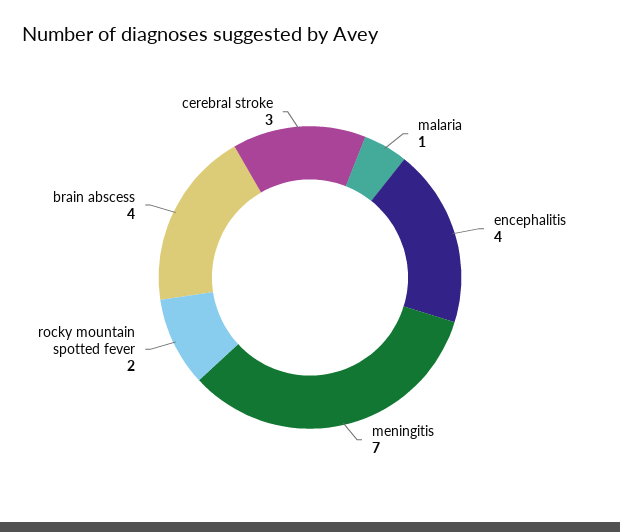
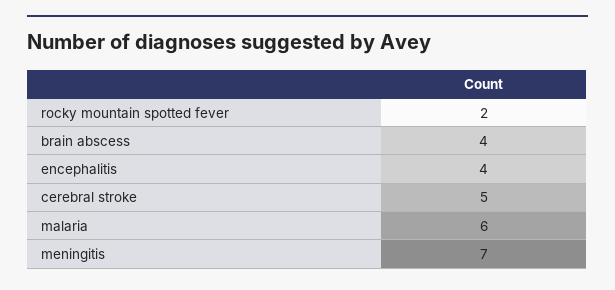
  {
-   "malaria": 1,
+   "malaria": 6,
    "encephalitis": 4,
    "meningitis": 7,
    "rocky mountain spotted fever": 2,
    "brain abscess": 4,
-   "cerebral stroke": 3
+   "cerebral stroke": 5
  }

